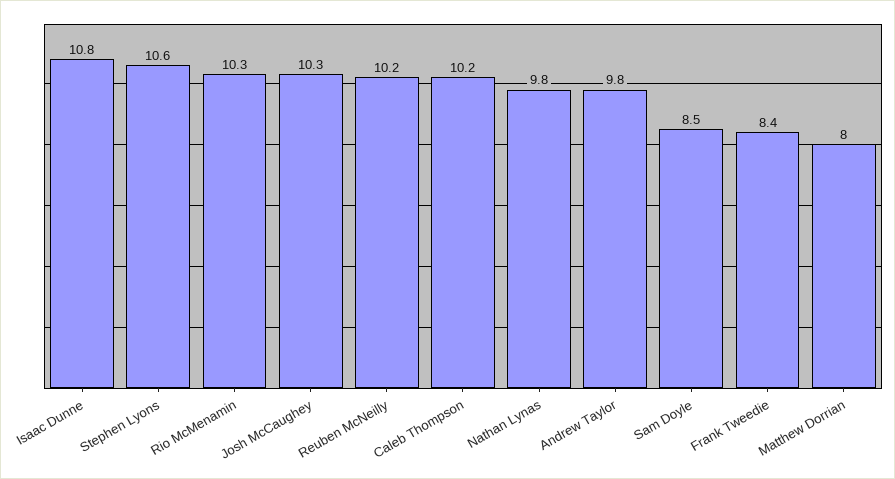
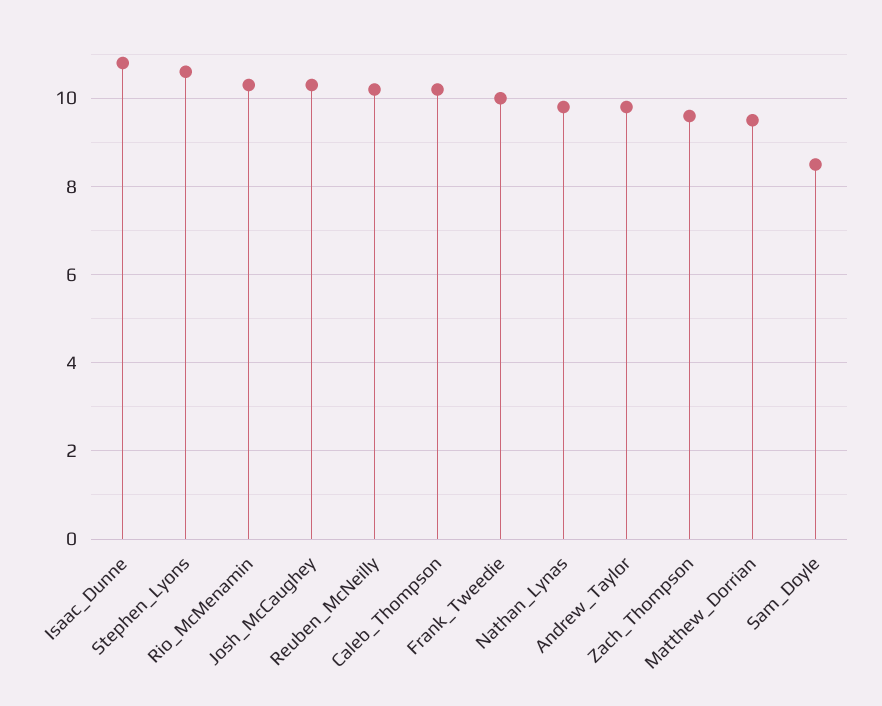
  {
    "Isaac Dunne": 10.8,
    "Stephen Lyons": 10.6,
    "Rio McMenamin": 10.3,
    "Josh McCaughey": 10.3,
    "Reuben McNeilly": 10.2,
    "Caleb Thompson": 10.2,
    "Nathan Lynas": 9.8,
    "Andrew Taylor": 9.8,
    "Sam Doyle": 8.5,
-   "Frank Tweedie": 8.4,
+   "Frank Tweedie": 10,
-   "Matthew Dorrian": 8
+   "Matthew Dorrian": 9.5,
+   "Zach_Thompson": 9.5
  }

